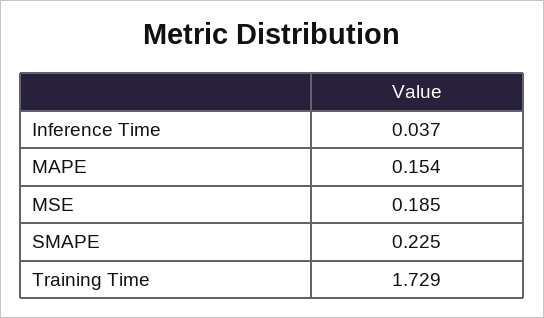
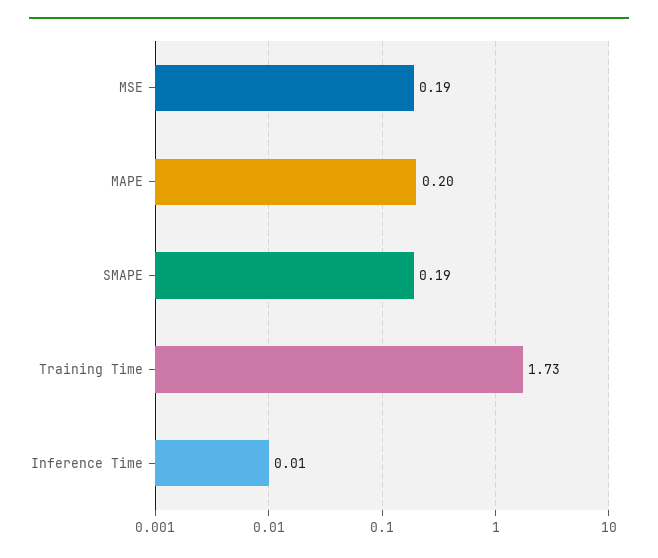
  {
-   "Inference Time": 0.037,
+   "Inference Time": 0.01,
-   "MAPE": 0.154,
+   "MAPE": 0.2,
    "MSE": 0.185,
-   "SMAPE": 0.225,
+   "SMAPE": 0.19,
    "Training Time": 1.729
  }

